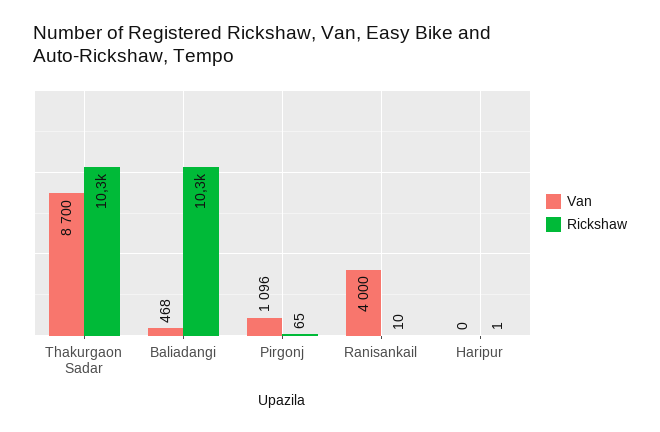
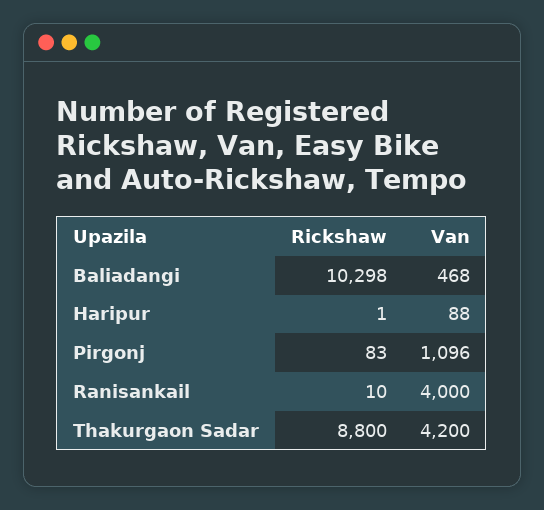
  {
    "Van": {
-     "Thakurgaon Sadar": 8700,
+     "Thakurgaon Sadar": 4200,
      "Baliadangi": 468,
      "Pirgonj": 1096,
      "Ranisankail": 4000,
-     "Haripur": 0
+     "Haripur": 88
    },
    "Rickshaw": {
-     "Thakurgaon Sadar": 10300,
+     "Thakurgaon Sadar": 8800,
      "Baliadangi": 10298,
-     "Pirgonj": 65,
+     "Pirgonj": 83,
      "Ranisankail": 10,
      "Haripur": 1
    }
  }

